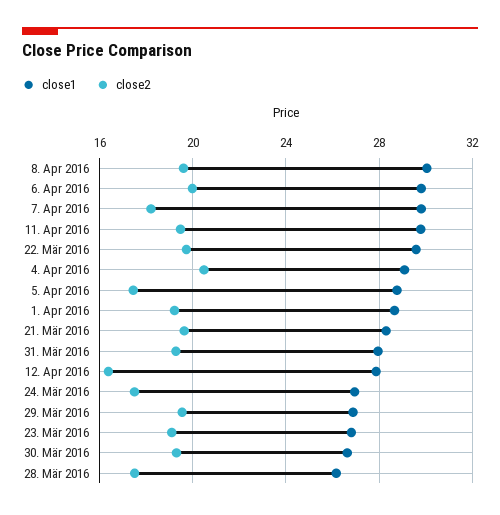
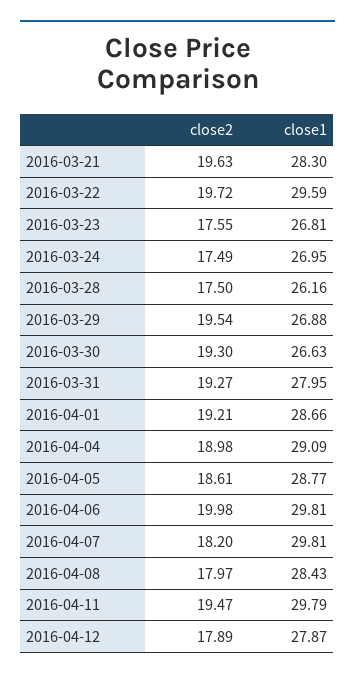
  {
    "close1": {
-     "8. Apr 2016": 30,
+     "8. Apr 2016": 28.43,
      "6. Apr 2016": 29.81,
      "7. Apr 2016": 29.81,
      "11. Apr 2016": 29.79,
      "22. Mär 2016": 29.59,
      "4. Apr 2016": 29.09,
      "5. Apr 2016": 28.77,
      "1. Apr 2016": 28.66,
      "21. Mär 2016": 28.3,
      "31. Mär 2016": 27.95,
      "12. Apr 2016": 27.87,
      "24. Mär 2016": 26.95,
      "29. Mär 2016": 26.88,
      "23. Mär 2016": 26.81,
      "30. Mär 2016": 26.63,
      "28. Mär 2016": 26.16
    },
    "close2": {
-     "8. Apr 2016": 19.5,
+     "8. Apr 2016": 17.97,
      "6. Apr 2016": 19.98,
      "7. Apr 2016": 18.2,
      "11. Apr 2016": 19.47,
      "22. Mär 2016": 19.72,
-     "4. Apr 2016": 20.5,
+     "4. Apr 2016": 18.98,
-     "5. Apr 2016": 17.5,
+     "5. Apr 2016": 18.61,
      "1. Apr 2016": 19.21,
      "21. Mär 2016": 19.63,
      "31. Mär 2016": 19.27,
-     "12. Apr 2016": 16.5,
+     "12. Apr 2016": 17.89,
      "24. Mär 2016": 17.49,
      "29. Mär 2016": 19.54,
-     "23. Mär 2016": 19,
+     "23. Mär 2016": 17.55,
      "30. Mär 2016": 19.3,
      "28. Mär 2016": 17.5
    }
  }

